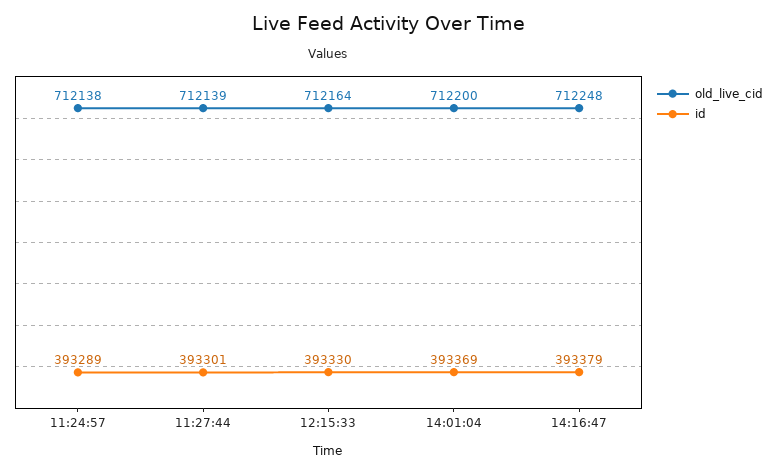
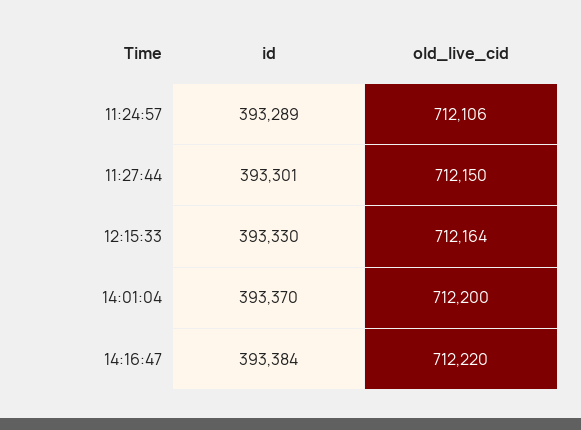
  {
    "old_live_cid": {
-     "11:24:57": 712138,
+     "11:24:57": 712106,
-     "11:27:44": 712139,
+     "11:27:44": 712150,
      "12:15:33": 712164,
      "14:01:04": 712200,
-     "14:16:47": 712248
+     "14:16:47": 712220
    },
    "id": {
      "11:24:57": 393289,
      "11:27:44": 393301,
      "12:15:33": 393330,
-     "14:01:04": 393369,
+     "14:01:04": 393370,
-     "14:16:47": 393379
+     "14:16:47": 393384
    }
  }

